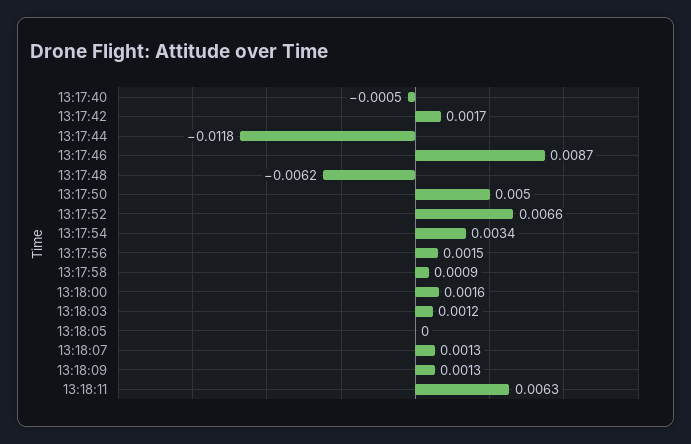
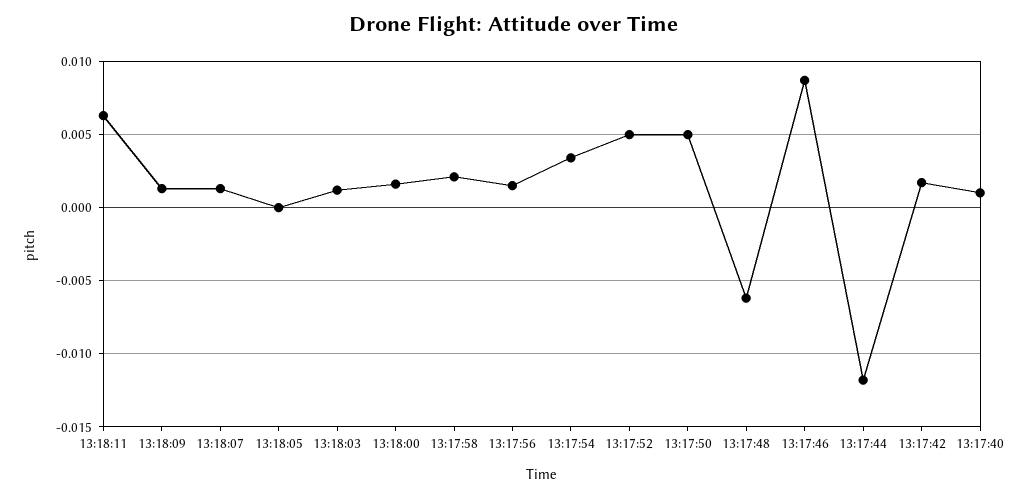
  {
-   "13:17:40": -0.0005,
+   "13:17:40": 0.001,
    "13:17:42": 0.0017,
    "13:17:44": -0.0118,
    "13:17:46": 0.0087,
    "13:17:48": -0.0062,
    "13:17:50": 0.005,
-   "13:17:52": 0.0066,
+   "13:17:52": 0.005,
    "13:17:54": 0.0034,
    "13:17:56": 0.0015,
-   "13:17:58": 0.0009,
+   "13:17:58": 0.002,
    "13:18:00": 0.0016,
    "13:18:03": 0.0012,
    "13:18:05": 0,
    "13:18:07": 0.0013,
    "13:18:09": 0.0013,
    "13:18:11": 0.0063
  }

